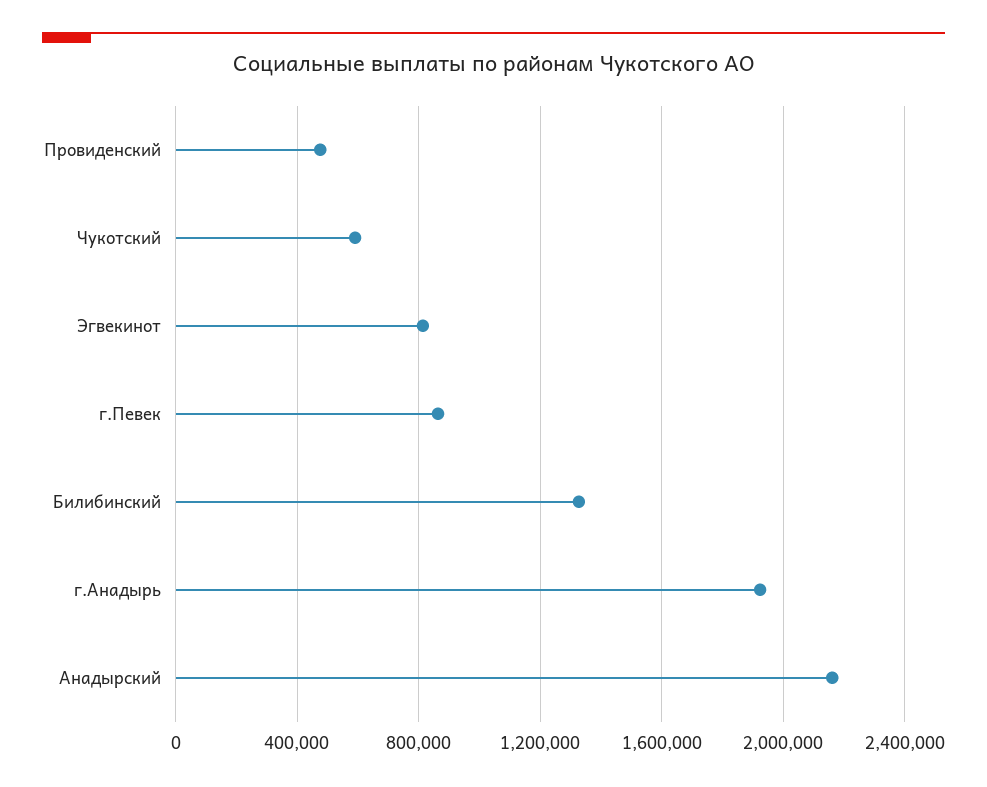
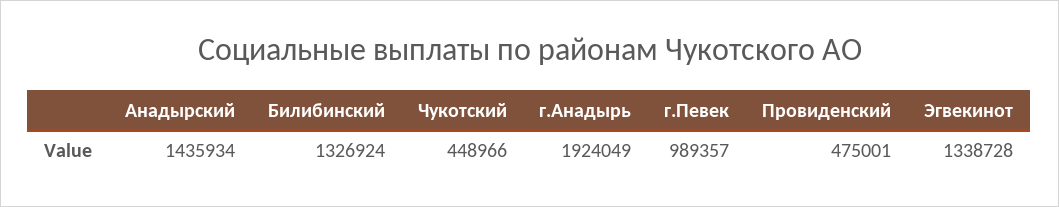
  {
    "Провиденский": 475001,
-   "Чукотский": 600000,
+   "Чукотский": 448966,
-   "Эгвекинот": 800000,
+   "Эгвекинот": 1338728,
-   "г.Певек": 850000,
+   "г.Певек": 989357,
    "Билибинский": 1326924,
    "г.Анадырь": 1924049,
-   "Анадырский": 2150000
+   "Анадырский": 1435934
  }

